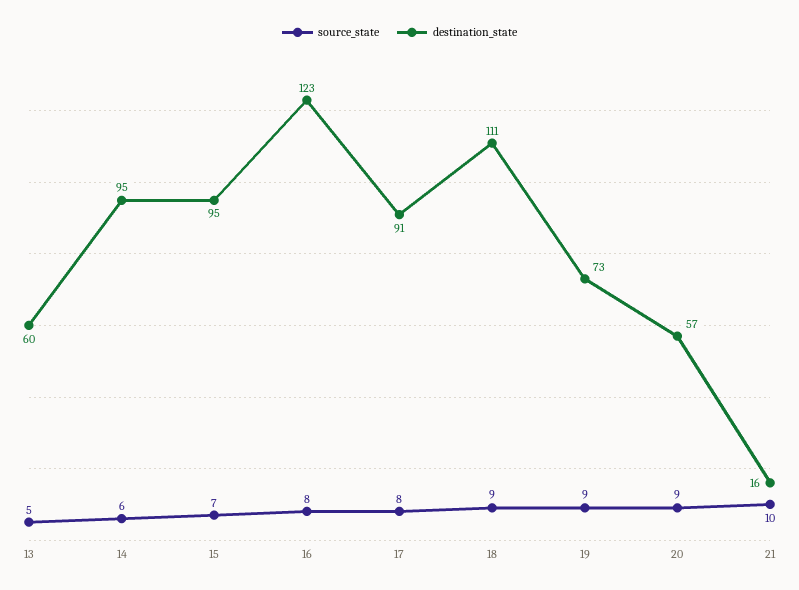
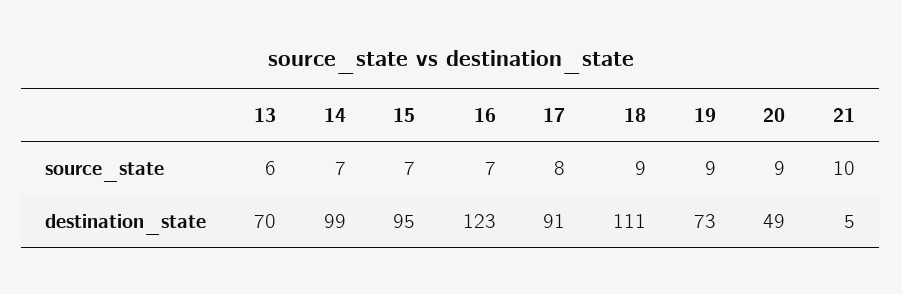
  {
    "source_state": {
-     "13": 5,
+     "13": 6,
-     "14": 6,
+     "14": 7,
      "15": 7,
-     "16": 8,
+     "16": 7,
      "17": 8,
      "18": 9,
      "19": 9,
      "20": 9,
      "21": 10
    },
    "destination_state": {
-     "13": 60,
+     "13": 70,
-     "14": 95,
+     "14": 99,
      "15": 95,
      "16": 123,
      "17": 91,
      "18": 111,
      "19": 73,
-     "20": 57,
+     "20": 49,
-     "21": 16
+     "21": 5
    }
  }

